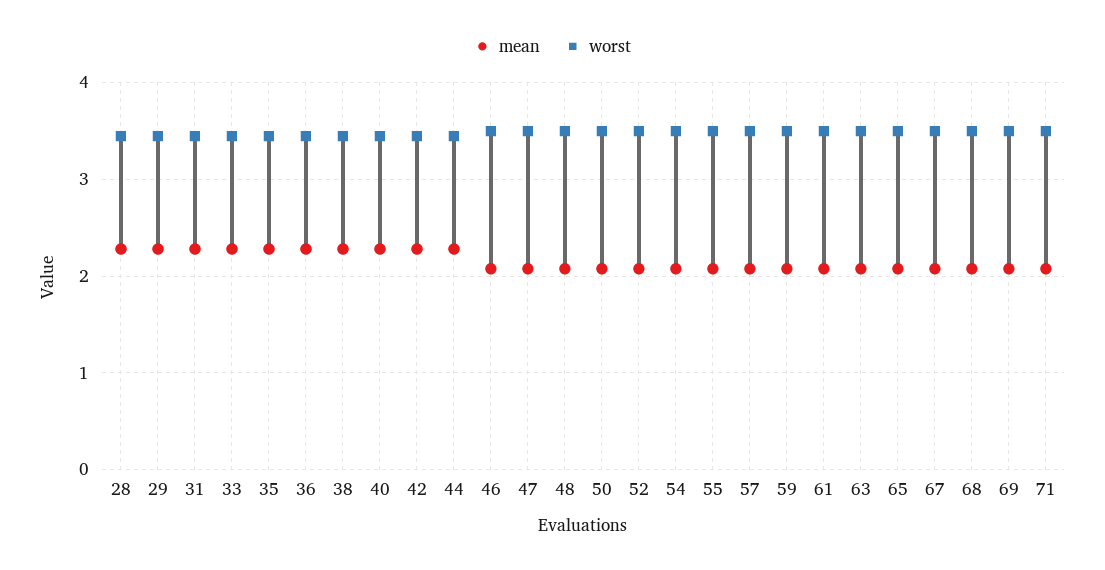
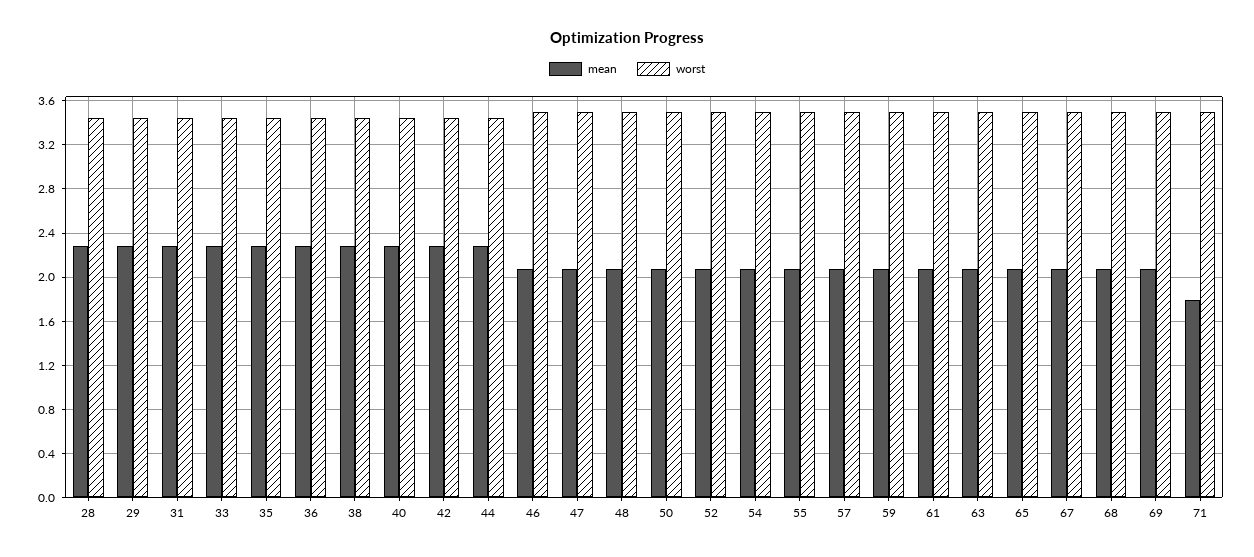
  {
    "mean": {
      "28": 2.3,
      "29": 2.3,
      "31": 2.3,
      "33": 2.3,
      "35": 2.3,
      "36": 2.3,
      "38": 2.3,
      "40": 2.3,
      "42": 2.3,
      "44": 2.3,
      "46": 2.1,
      "47": 2.1,
      "48": 2.1,
      "50": 2.1,
      "52": 2.1,
      "54": 2.1,
      "55": 2.1,
      "57": 2.1,
      "59": 2.1,
      "61": 2.1,
      "63": 2.1,
      "65": 2.1,
      "67": 2.1,
      "68": 2.1,
      "69": 2.1,
-     "71": 2.1
+     "71": 1.8
    },
    "worst": {
      "28": 3.4,
      "29": 3.4,
      "31": 3.4,
      "33": 3.4,
      "35": 3.4,
      "36": 3.4,
      "38": 3.4,
      "40": 3.4,
      "42": 3.4,
      "44": 3.4,
      "46": 3.5,
      "47": 3.5,
      "48": 3.5,
      "50": 3.5,
      "52": 3.5,
      "54": 3.5,
      "55": 3.5,
      "57": 3.5,
      "59": 3.5,
      "61": 3.5,
      "63": 3.5,
      "65": 3.5,
      "67": 3.5,
      "68": 3.5,
      "69": 3.5,
      "71": 3.5
    }
  }

